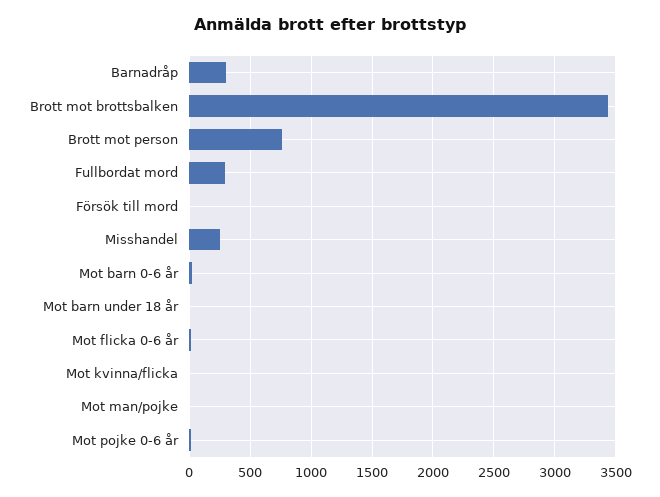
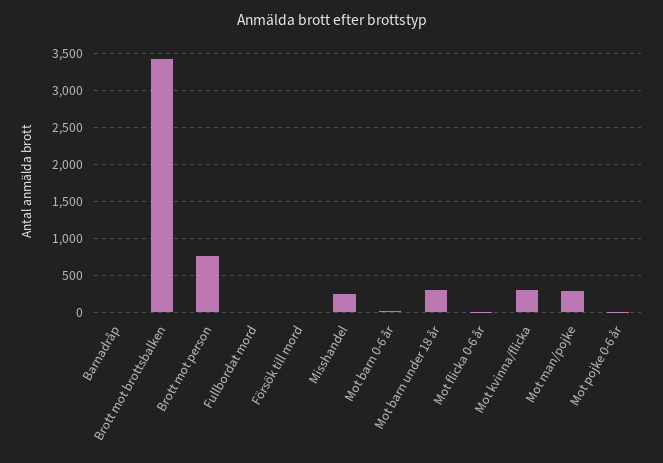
  {
-   "Barnadråp": 300,
+   "Barnadråp": 0,
    "Brott mot brottsbalken": 3450,
    "Brott mot person": 750,
-   "Fullbordat mord": 300,
+   "Fullbordat mord": 0,
    "Försök till mord": 0,
    "Misshandel": 250,
    "Mot barn 0-6 år": 50,
-   "Mot barn under 18 år": 0,
+   "Mot barn under 18 år": 300,
    "Mot flicka 0-6 år": 0,
-   "Mot kvinna/flicka": 0,
+   "Mot kvinna/flicka": 300,
-   "Mot man/pojke": 0,
+   "Mot man/pojke": 300,
    "Mot pojke 0-6 år": 0
  }

